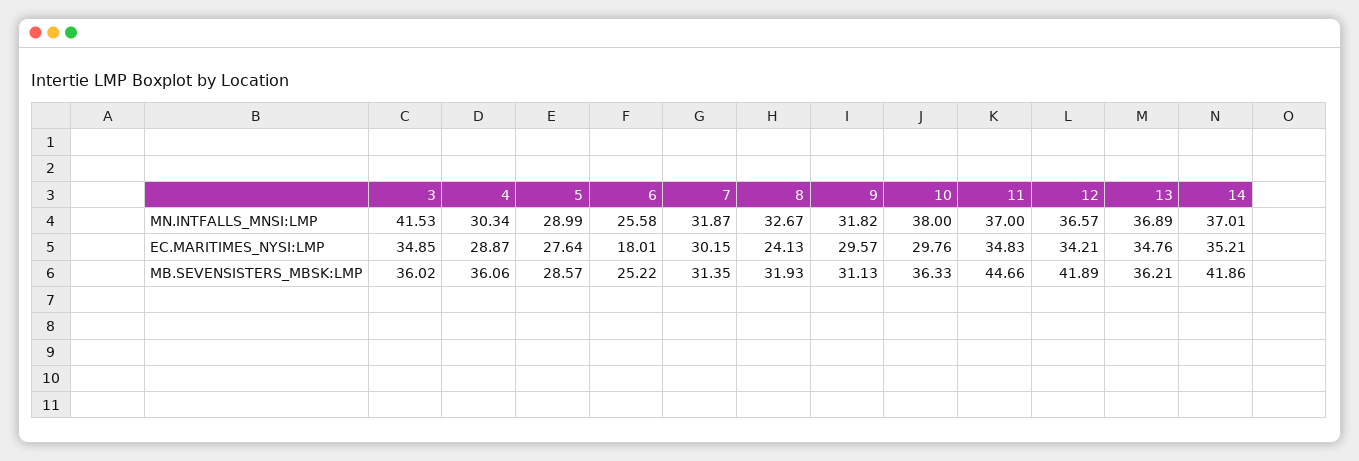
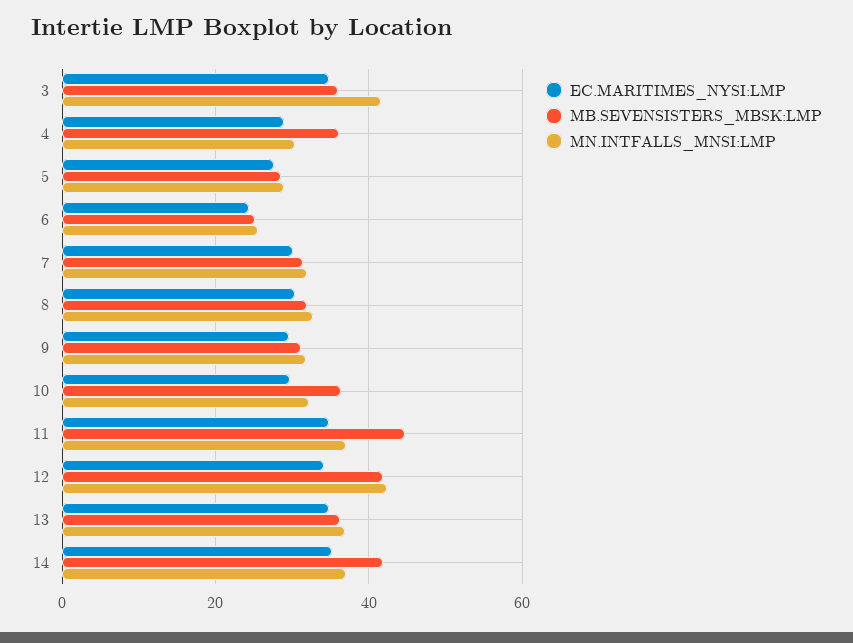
  {
    "MN.INTFALLS_MNSI:LMP": {
      "3": 41.53,
      "4": 30.34,
      "5": 28.99,
      "6": 25.58,
      "7": 31.87,
      "8": 32.67,
      "9": 31.82,
-     "10": 38,
+     "10": 32,
      "11": 37,
-     "12": 36.57,
+     "12": 42,
      "13": 36.89,
      "14": 37.01
    },
    "EC.MARITIMES_NYSI:LMP": {
      "3": 34.85,
      "4": 28.87,
      "5": 27.64,
-     "6": 18.01,
+     "6": 24,
      "7": 30.15,
-     "8": 24.13,
+     "8": 30,
      "9": 29.57,
      "10": 29.76,
      "11": 34.83,
      "12": 34.21,
      "13": 34.76,
      "14": 35.21
    },
    "MB.SEVENSISTERS_MBSK:LMP": {
      "3": 36.02,
      "4": 36.06,
      "5": 28.57,
      "6": 25.22,
      "7": 31.35,
      "8": 31.93,
      "9": 31.13,
      "10": 36.33,
      "11": 44.66,
      "12": 41.89,
      "13": 36.21,
      "14": 41.86
    }
  }

